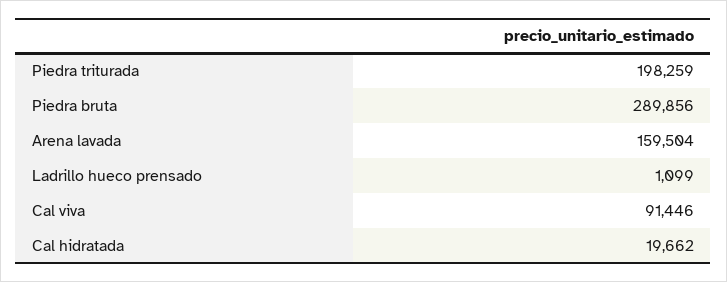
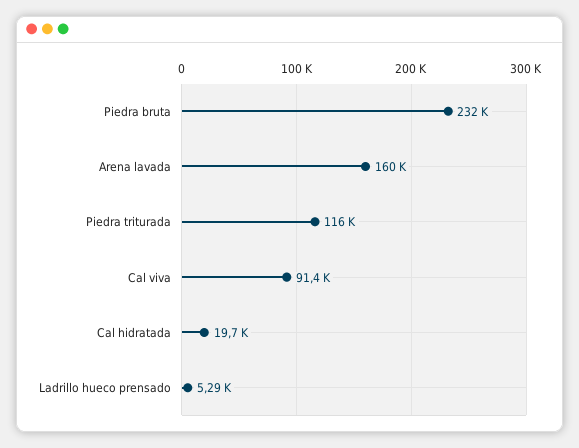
  {
-   "Piedra triturada": 198259,
+   "Piedra triturada": 116000,
-   "Piedra bruta": 289856,
+   "Piedra bruta": 232000,
    "Arena lavada": 159504,
-   "Ladrillo hueco prensado": 1099,
+   "Ladrillo hueco prensado": 5290,
    "Cal viva": 91446,
    "Cal hidratada": 19662
  }

